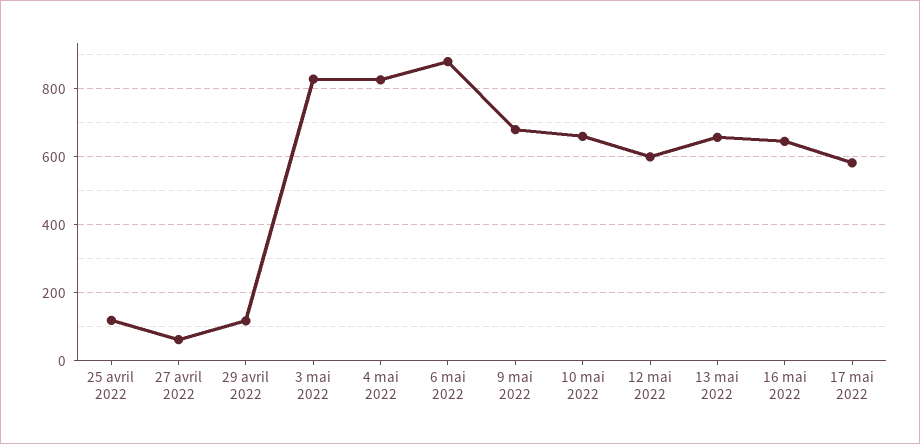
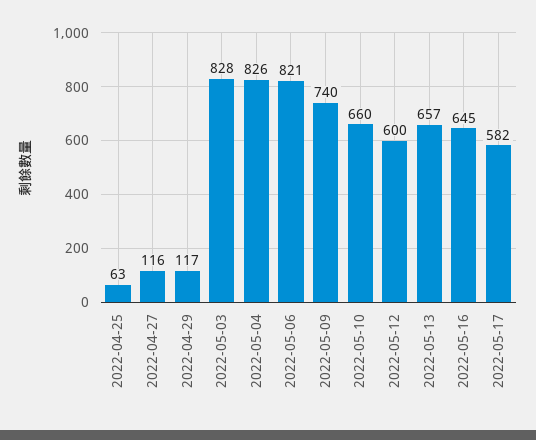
  {
-   "25 avril 2022": 120,
+   "25 avril 2022": 63,
-   "27 avril 2022": 60,
+   "27 avril 2022": 116,
    "29 avril 2022": 117,
    "3 mai 2022": 828,
    "4 mai 2022": 826,
-   "6 mai 2022": 880,
+   "6 mai 2022": 821,
-   "9 mai 2022": 680,
+   "9 mai 2022": 740,
    "10 mai 2022": 660,
    "12 mai 2022": 600,
    "13 mai 2022": 657,
    "16 mai 2022": 645,
    "17 mai 2022": 582
  }

